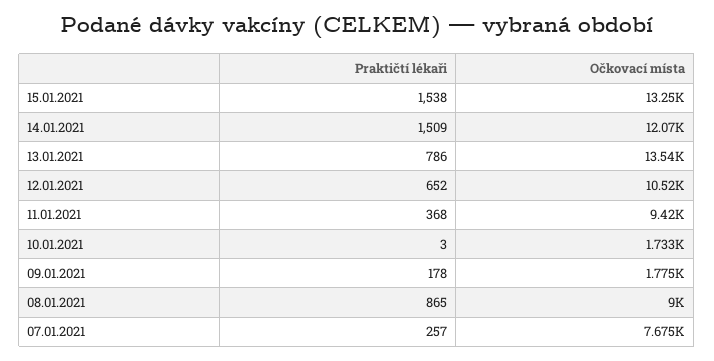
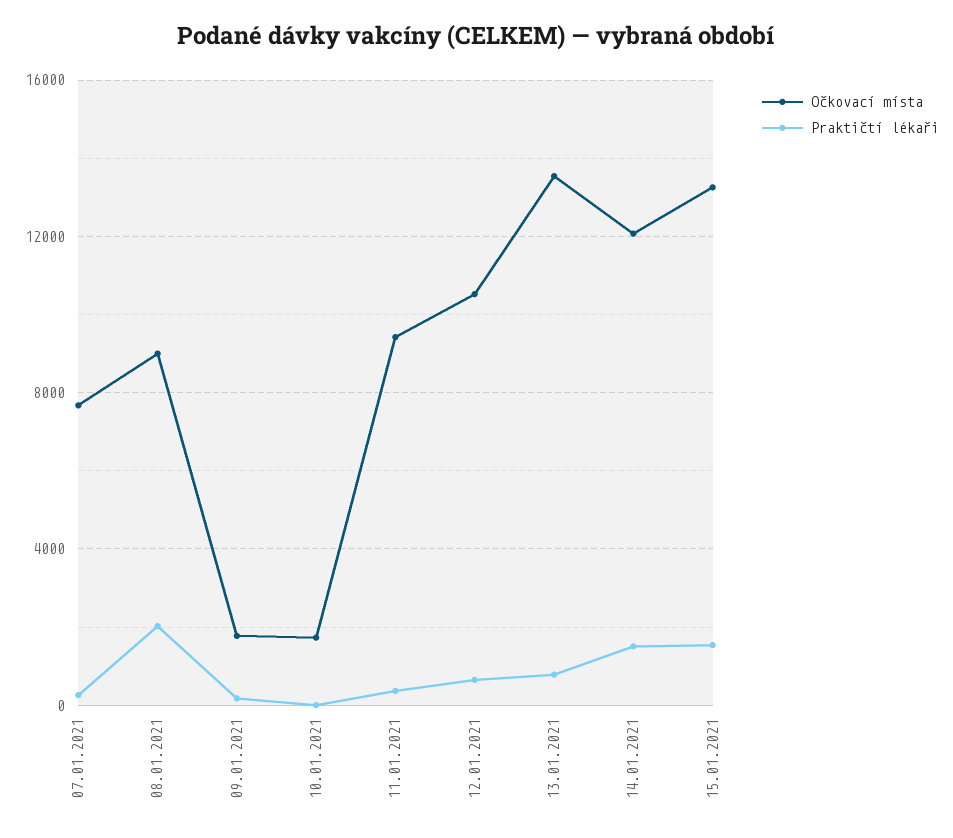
  {
    "Praktičtí lékaři": {
      "15.01.2021": 1538,
      "14.01.2021": 1509,
      "13.01.2021": 786,
      "12.01.2021": 652,
      "11.01.2021": 368,
      "10.01.2021": 3,
      "09.01.2021": 178,
-     "08.01.2021": 865,
+     "08.01.2021": 2000,
      "07.01.2021": 257
    },
    "Očkovací místa": {
      "15.01.2021": 13250,
      "14.01.2021": 12070,
      "13.01.2021": 13540,
      "12.01.2021": 10520,
      "11.01.2021": 9420,
      "10.01.2021": 1733,
      "09.01.2021": 1775,
      "08.01.2021": 9000,
      "07.01.2021": 7675
    }
  }

